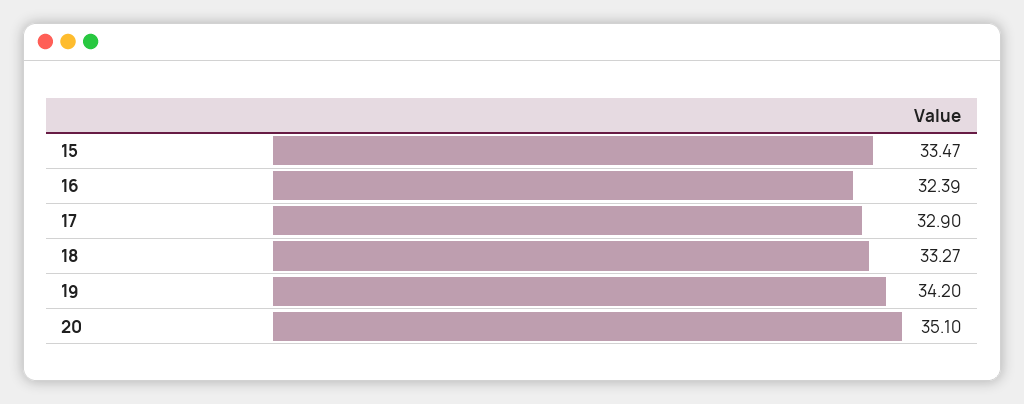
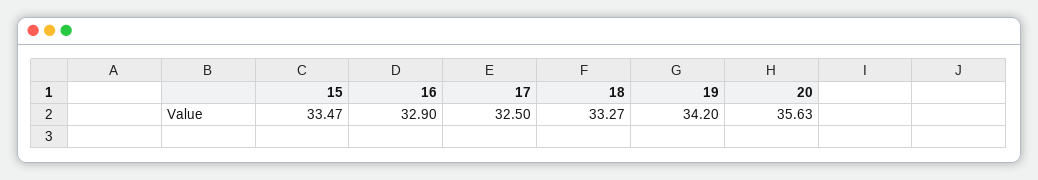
  {
    "15": 33.47,
-   "16": 32.39,
+   "16": 32.9,
-   "17": 32.9,
+   "17": 32.5,
    "18": 33.27,
    "19": 34.2,
-   "20": 35.1
+   "20": 35.63
  }

